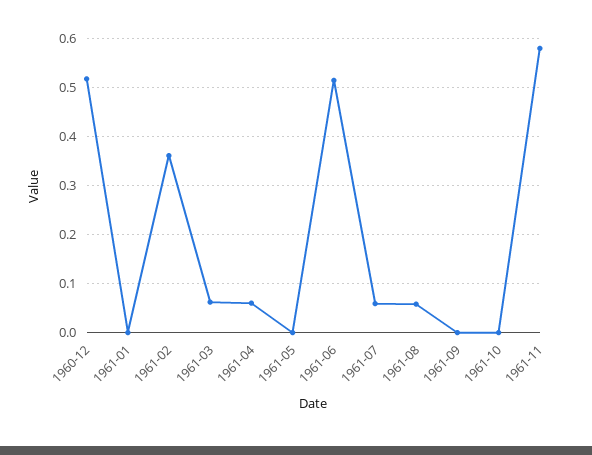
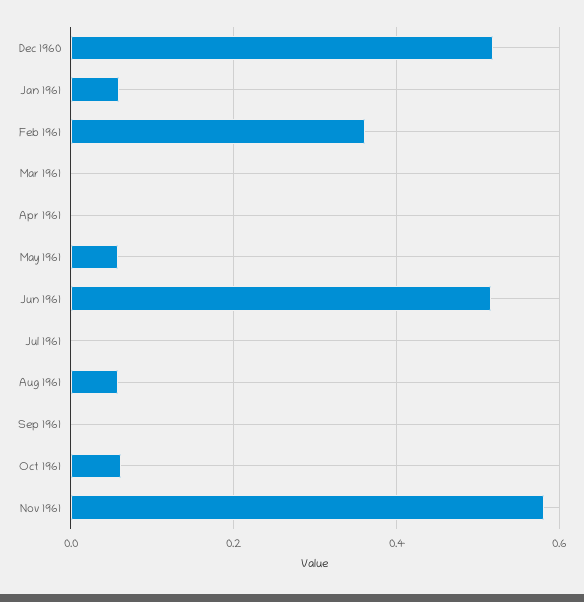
  {
    "1960-12": 0.52,
-   "1961-01": 0,
+   "1961-01": 0.06,
    "1961-02": 0.36,
-   "1961-03": 0.06,
+   "1961-03": 0,
-   "1961-04": 0.06,
+   "1961-04": 0,
-   "1961-05": 0,
+   "1961-05": 0.06,
    "1961-06": 0.52,
-   "1961-07": 0.06,
+   "1961-07": 0,
    "1961-08": 0.06,
    "1961-09": 0,
-   "1961-10": 0,
+   "1961-10": 0.06,
    "1961-11": 0.58
  }

